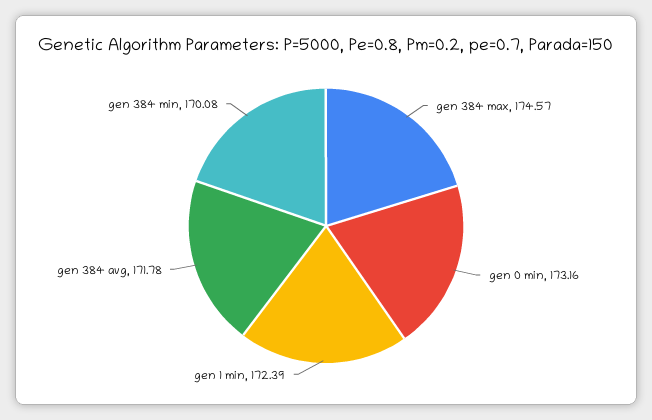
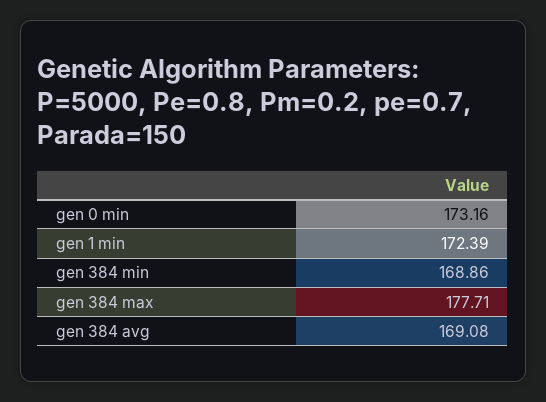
  {
-   "gen 384 max": 174.57,
+   "gen 384 max": 177.71,
    "gen 0 min": 173.16,
    "gen 1 min": 172.39,
-   "gen 384 avg": 171.78,
+   "gen 384 avg": 169.08,
-   "gen 384 min": 170.08
+   "gen 384 min": 168.86
  }

